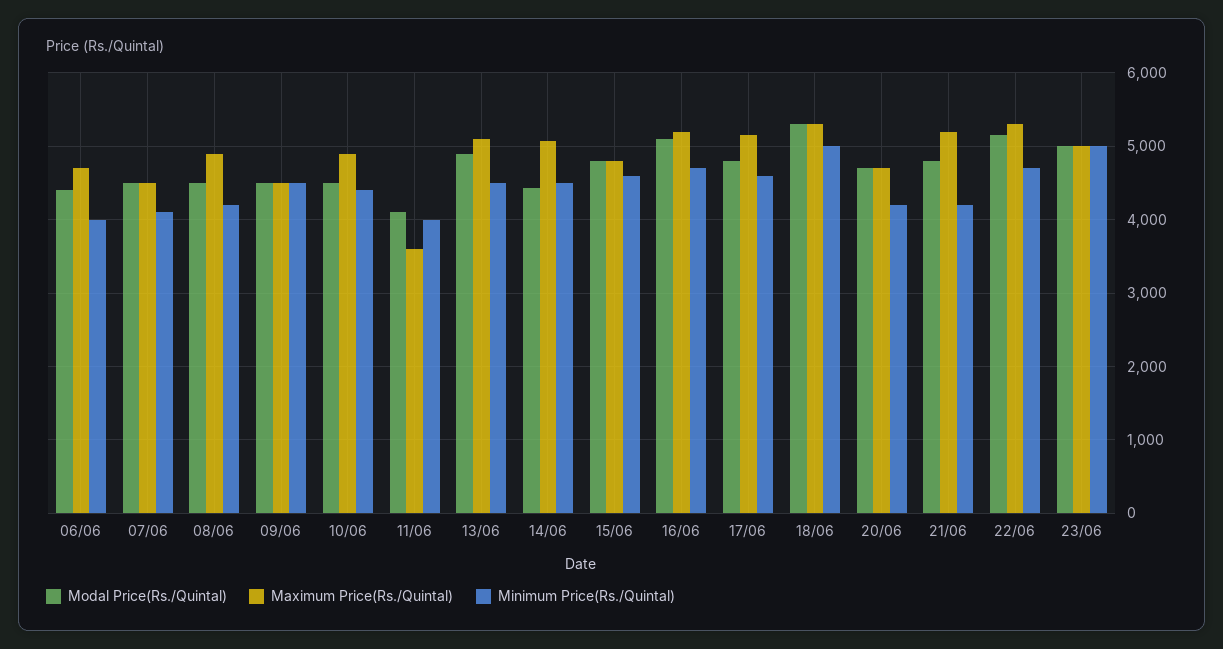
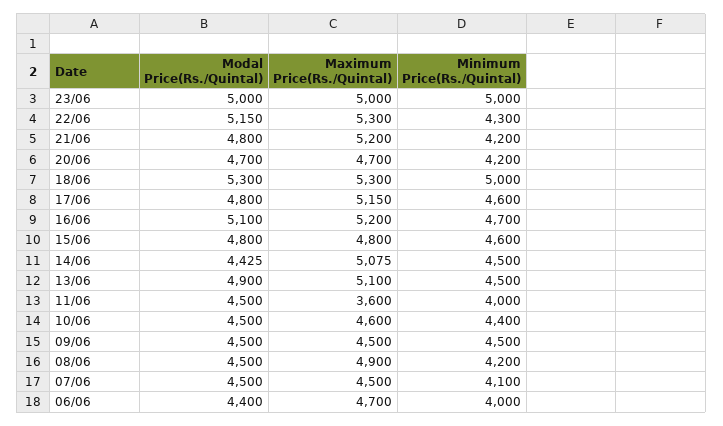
  {
    "Modal Price(Rs./Quintal)": {
      "06/06": 4400,
      "07/06": 4500,
      "08/06": 4500,
      "09/06": 4500,
      "10/06": 4500,
-     "11/06": 4100,
+     "11/06": 4500,
      "13/06": 4900,
      "14/06": 4425,
      "15/06": 4800,
      "16/06": 5100,
      "17/06": 4800,
      "18/06": 5300,
      "20/06": 4700,
      "21/06": 4800,
      "22/06": 5150,
      "23/06": 5000
    },
    "Maximum Price(Rs./Quintal)": {
      "06/06": 4700,
      "07/06": 4500,
      "08/06": 4900,
      "09/06": 4500,
-     "10/06": 4900,
+     "10/06": 4600,
      "11/06": 3600,
      "13/06": 5100,
      "14/06": 5075,
      "15/06": 4800,
      "16/06": 5200,
      "17/06": 5150,
      "18/06": 5300,
      "20/06": 4700,
      "21/06": 5200,
      "22/06": 5300,
      "23/06": 5000
    },
    "Minimum Price(Rs./Quintal)": {
      "06/06": 4000,
      "07/06": 4100,
      "08/06": 4200,
      "09/06": 4500,
      "10/06": 4400,
      "11/06": 4000,
      "13/06": 4500,
      "14/06": 4500,
      "15/06": 4600,
      "16/06": 4700,
      "17/06": 4600,
      "18/06": 5000,
      "20/06": 4200,
      "21/06": 4200,
-     "22/06": 4700,
+     "22/06": 4300,
      "23/06": 5000
    }
  }

